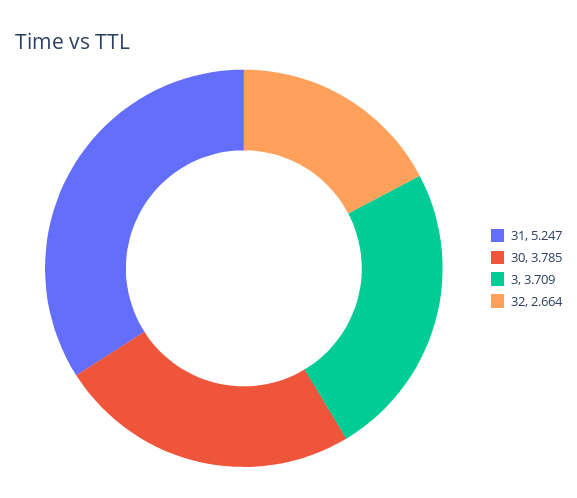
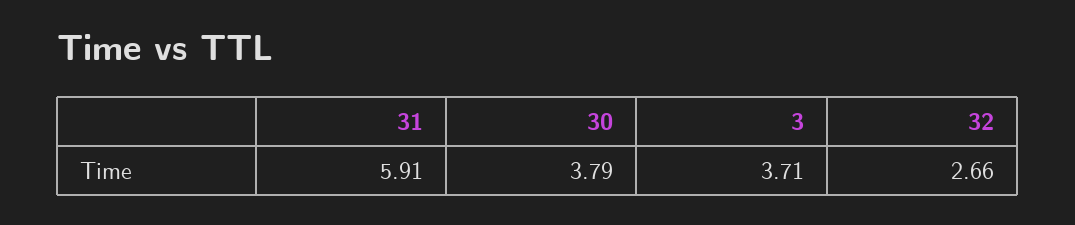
  {
-   "31": 5.247,
+   "31": 5.91,
    "30": 3.785,
    "3": 3.709,
    "32": 2.664
  }

